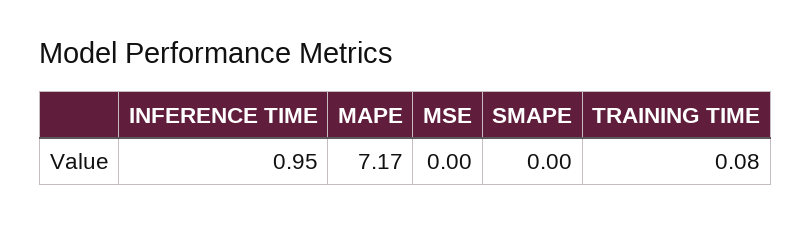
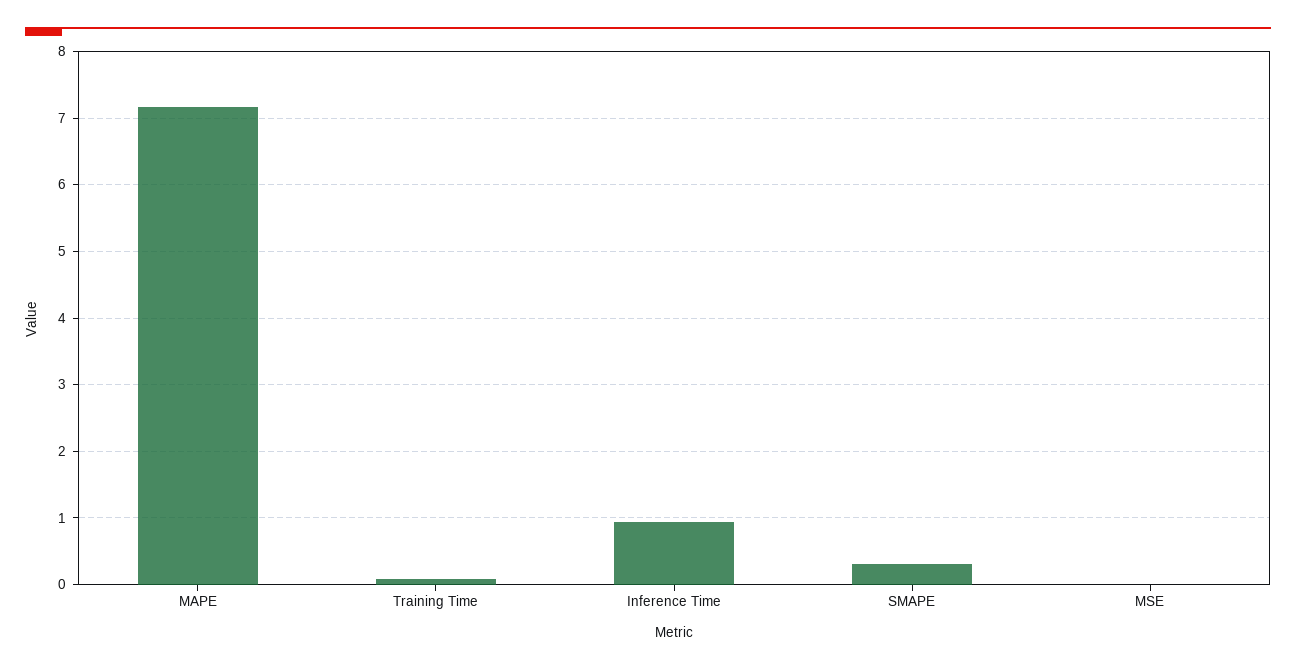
  {
    "INFERENCE TIME": 0.95,
    "MAPE": 7.17,
    "MSE": 0,
-   "SMAPE": 0,
+   "SMAPE": 0.3,
    "TRAINING TIME": 0.08
  }

